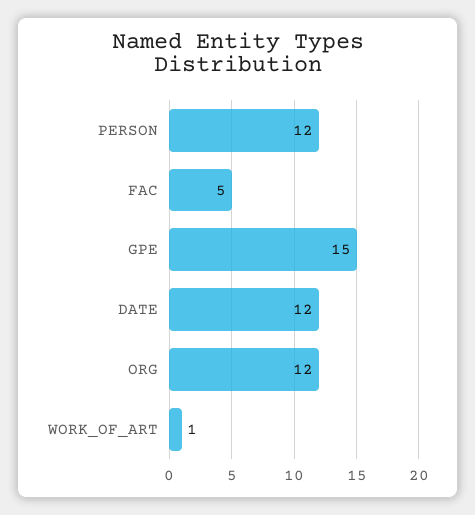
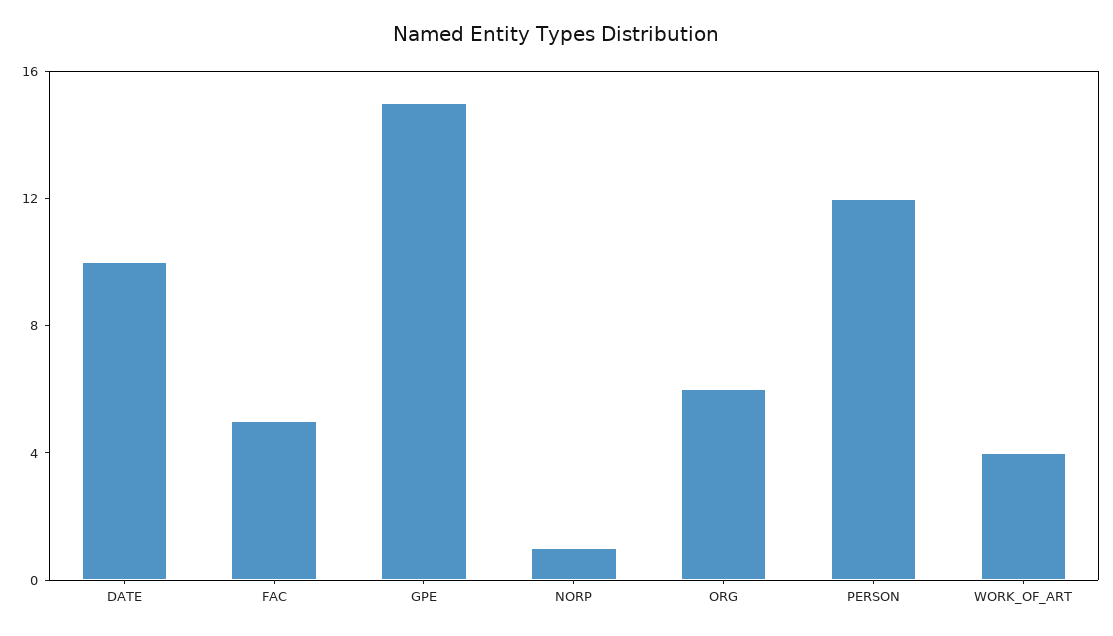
  {
    "PERSON": 12,
    "FAC": 5,
    "GPE": 15,
-   "DATE": 12,
+   "DATE": 10,
-   "ORG": 12,
+   "ORG": 6,
-   "WORK_OF_ART": 1
+   "WORK_OF_ART": 4,
+   "NORP": 1
  }

